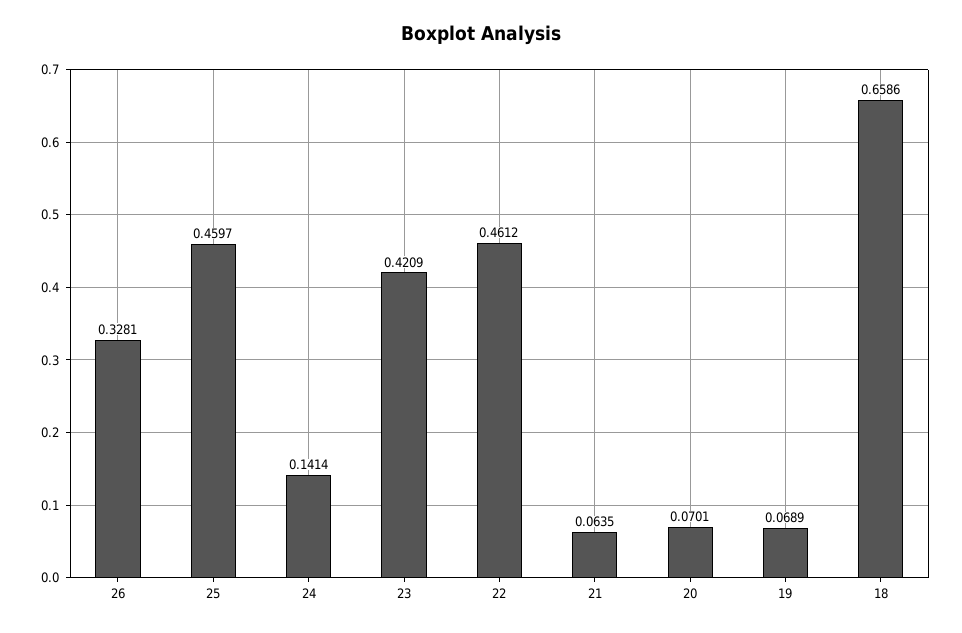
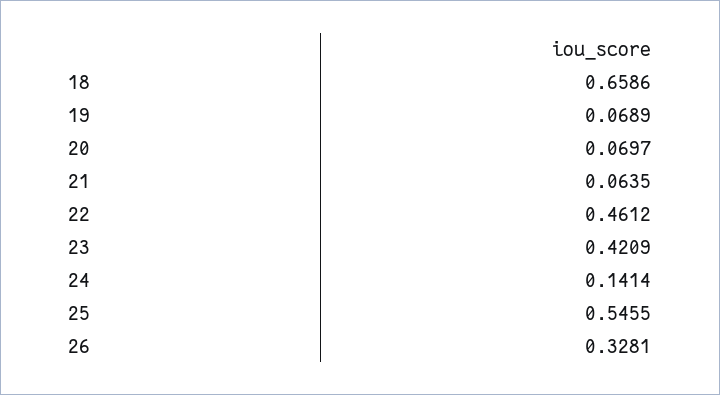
  {
    "26": 0.3281,
-   "25": 0.4597,
+   "25": 0.5455,
    "24": 0.1414,
    "23": 0.4209,
    "22": 0.4612,
    "21": 0.0635,
-   "20": 0.0701,
+   "20": 0.0697,
    "19": 0.0689,
    "18": 0.6586
  }

